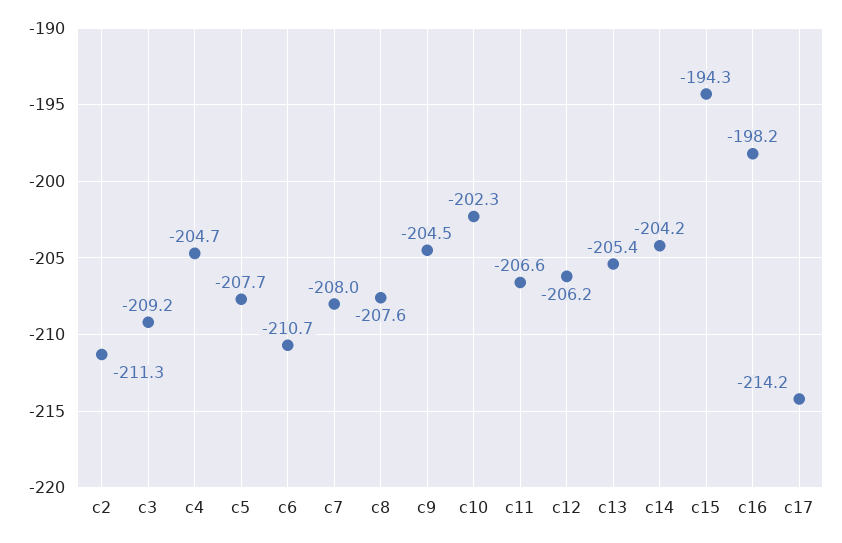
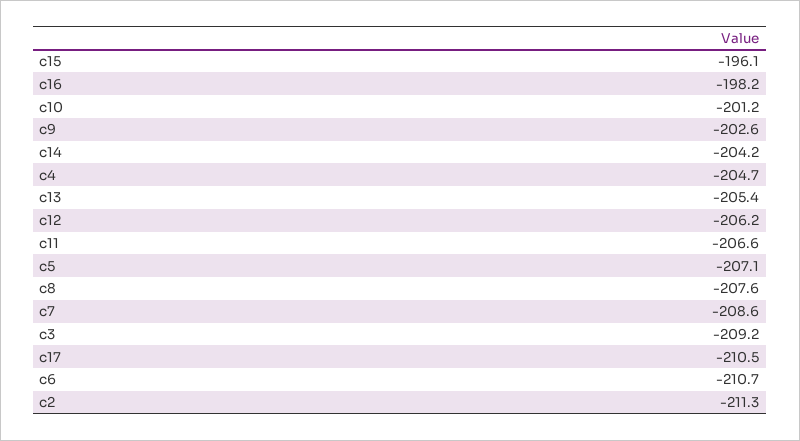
  {
    "c2": -211.3,
    "c3": -209.2,
    "c4": -204.7,
-   "c5": -207.7,
+   "c5": -207.1,
    "c6": -210.7,
-   "c7": -208,
+   "c7": -208.6,
    "c8": -207.6,
-   "c9": -204.5,
+   "c9": -202.6,
-   "c10": -202.3,
+   "c10": -201.2,
    "c11": -206.6,
    "c12": -206.2,
    "c13": -205.4,
    "c14": -204.2,
-   "c15": -194.3,
+   "c15": -196.1,
    "c16": -198.2,
-   "c17": -214.2
+   "c17": -210.5
  }

